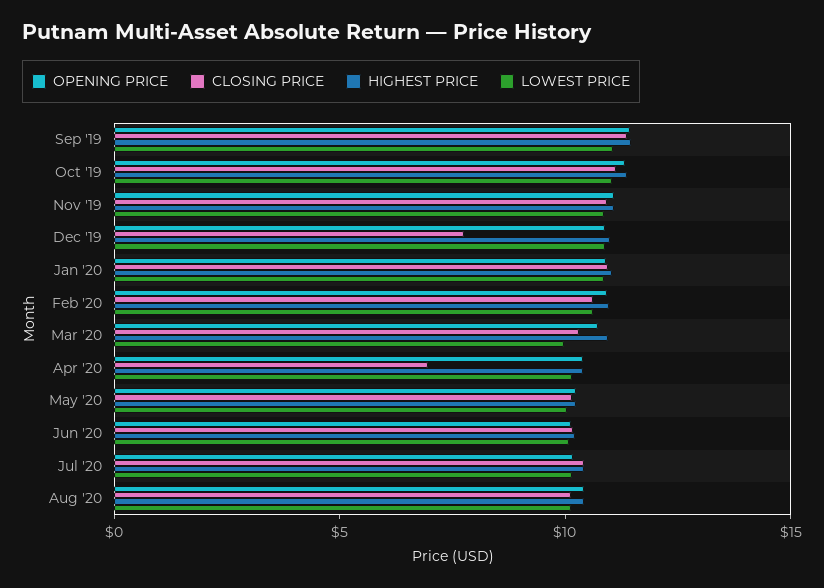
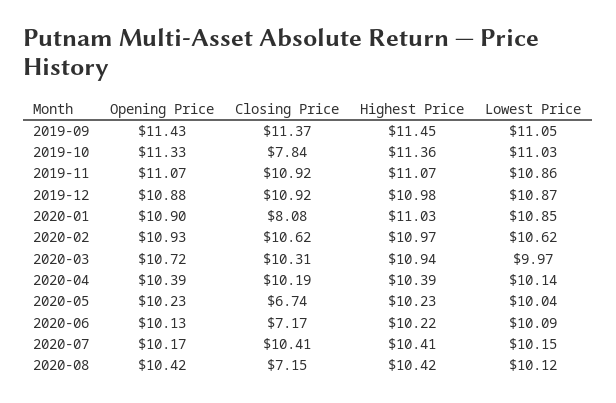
  {
    "OPENING PRICE": {
      "Sep '19": 11.43,
      "Oct '19": 11.33,
      "Nov '19": 11.07,
      "Dec '19": 10.88,
      "Jan '20": 10.9,
      "Feb '20": 10.93,
      "Mar '20": 10.72,
      "Apr '20": 10.39,
      "May '20": 10.23,
      "Jun '20": 10.13,
      "Jul '20": 10.17,
      "Aug '20": 10.42
    },
    "CLOSING PRICE": {
      "Sep '19": 11.37,
-     "Oct '19": 11,
+     "Oct '19": 7.84,
      "Nov '19": 10.92,
-     "Dec '19": 8,
+     "Dec '19": 10.92,
-     "Jan '20": 11,
+     "Jan '20": 8.08,
      "Feb '20": 10.62,
      "Mar '20": 10.31,
-     "Apr '20": 7,
+     "Apr '20": 10.19,
-     "May '20": 10,
+     "May '20": 6.74,
-     "Jun '20": 10,
+     "Jun '20": 7.17,
      "Jul '20": 10.41,
-     "Aug '20": 10
+     "Aug '20": 7.15
    },
    "HIGHEST PRICE": {
      "Sep '19": 11.45,
      "Oct '19": 11.36,
      "Nov '19": 11.07,
      "Dec '19": 10.98,
      "Jan '20": 11.03,
      "Feb '20": 10.97,
      "Mar '20": 10.94,
      "Apr '20": 10.39,
      "May '20": 10.23,
      "Jun '20": 10.22,
      "Jul '20": 10.41,
      "Aug '20": 10.42
    },
    "LOWEST PRICE": {
      "Sep '19": 11.05,
      "Oct '19": 11.03,
      "Nov '19": 10.86,
      "Dec '19": 10.87,
      "Jan '20": 10.85,
      "Feb '20": 10.62,
      "Mar '20": 9.97,
      "Apr '20": 10.14,
      "May '20": 10.04,
      "Jun '20": 10.09,
      "Jul '20": 10.15,
      "Aug '20": 10.12
    }
  }

